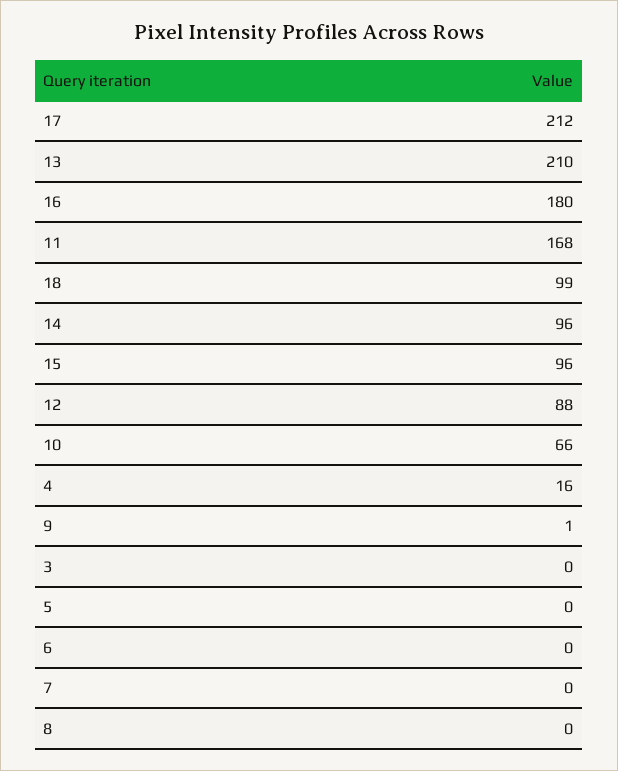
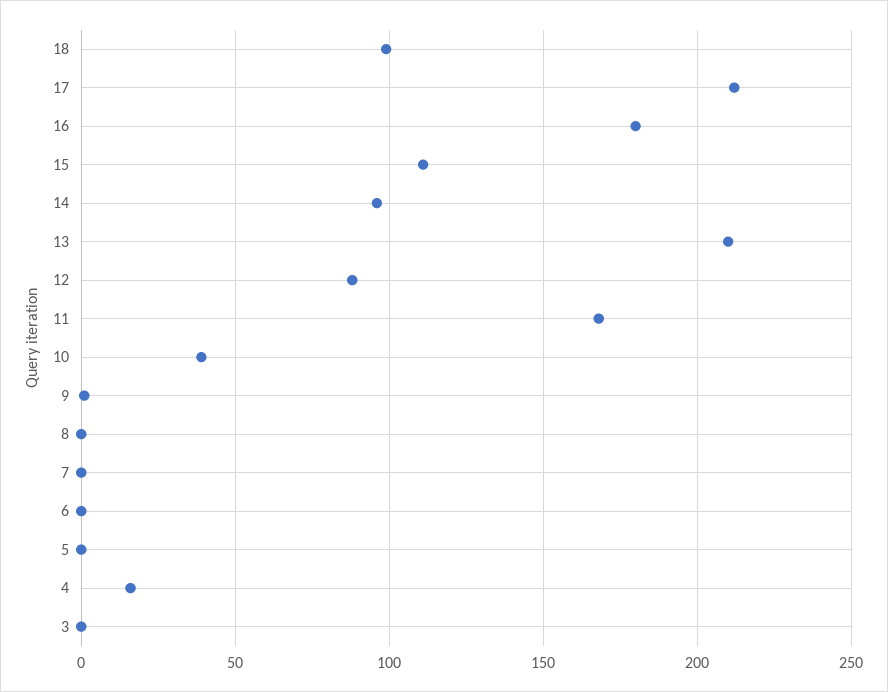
  {
    "17": 212,
    "13": 210,
    "16": 180,
    "11": 168,
    "18": 99,
    "14": 96,
-   "15": 96,
+   "15": 110,
    "12": 88,
-   "10": 66,
+   "10": 40,
    "4": 16,
    "9": 1,
    "3": 0,
    "5": 0,
    "6": 0,
    "7": 0,
    "8": 0
  }

